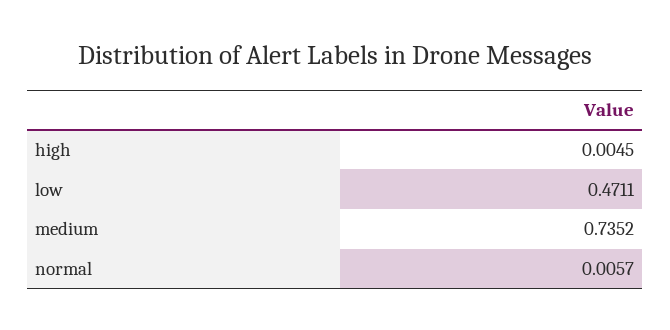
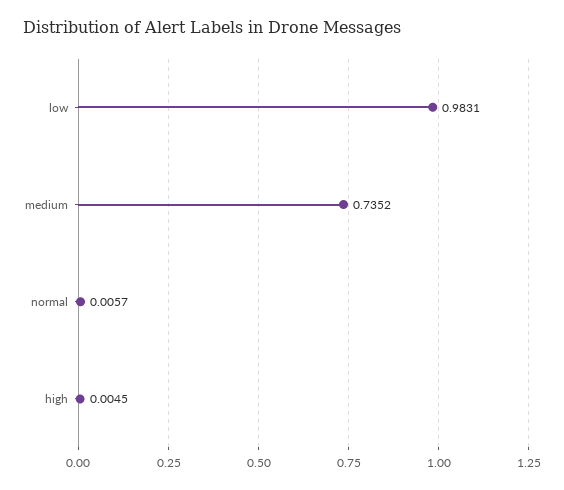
  {
    "high": 0.0045,
-   "low": 0.4711,
+   "low": 0.9831,
    "medium": 0.7352,
    "normal": 0.0057
  }

